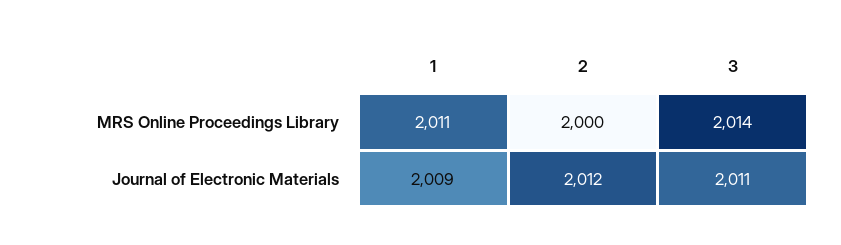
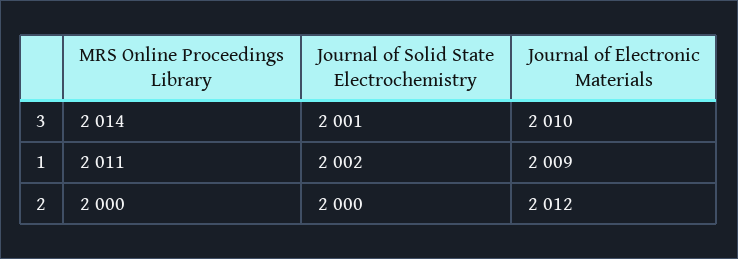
  {
    "1": {
      "MRS Online Proceedings Library": 2011,
-     "Journal of Electronic Materials": 2009
+     "Journal of Electronic Materials": 2009,
+     "Journal of Solid State Electrochemistry": 2002
    },
    "2": {
      "MRS Online Proceedings Library": 2000,
-     "Journal of Electronic Materials": 2012
+     "Journal of Electronic Materials": 2012,
+     "Journal of Solid State Electrochemistry": 2000
    },
    "3": {
      "MRS Online Proceedings Library": 2014,
-     "Journal of Electronic Materials": 2011
+     "Journal of Electronic Materials": 2010,
+     "Journal of Solid State Electrochemistry": 2001
    }
  }

